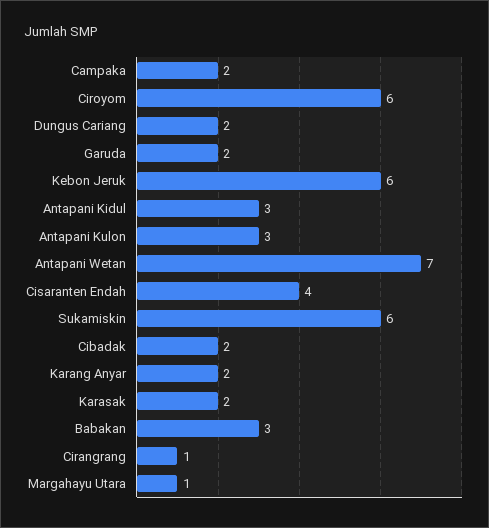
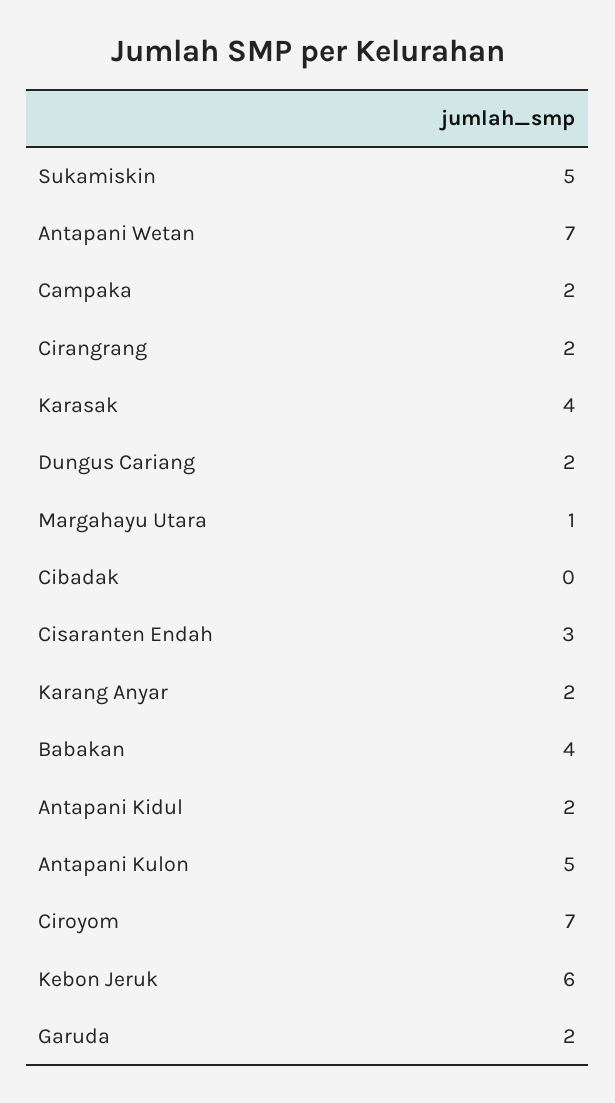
  {
    "Campaka": 2,
-   "Ciroyom": 6,
+   "Ciroyom": 7,
    "Dungus Cariang": 2,
    "Garuda": 2,
    "Kebon Jeruk": 6,
-   "Antapani Kidul": 3,
+   "Antapani Kidul": 2,
-   "Antapani Kulon": 3,
+   "Antapani Kulon": 5,
    "Antapani Wetan": 7,
-   "Cisaranten Endah": 4,
+   "Cisaranten Endah": 3,
-   "Sukamiskin": 6,
+   "Sukamiskin": 5,
-   "Cibadak": 2,
+   "Cibadak": 0,
    "Karang Anyar": 2,
-   "Karasak": 2,
+   "Karasak": 4,
-   "Babakan": 3,
+   "Babakan": 4,
-   "Cirangrang": 1,
+   "Cirangrang": 2,
    "Margahayu Utara": 1
  }

